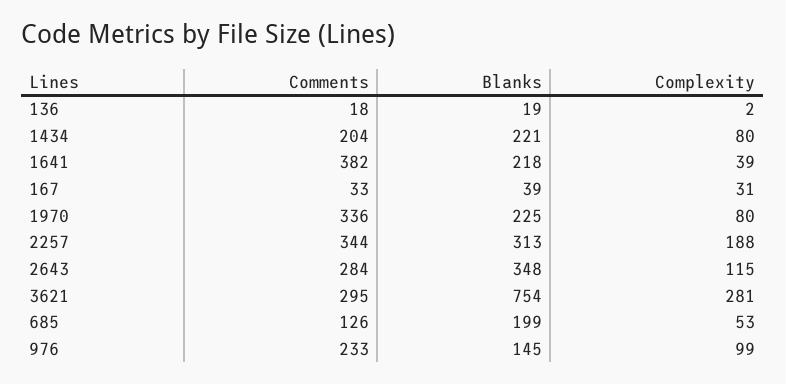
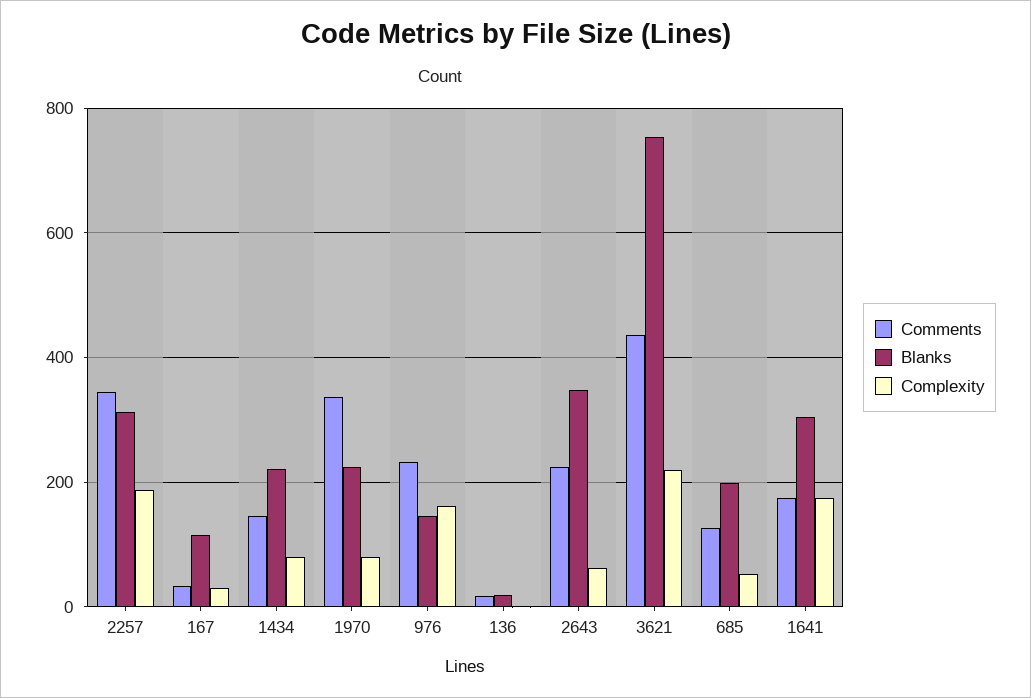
  {
    "Comments": {
      "136": 18,
-     "1434": 204,
+     "1434": 140,
-     "1641": 382,
+     "1641": 180,
      "167": 33,
      "1970": 336,
      "2257": 344,
-     "2643": 284,
+     "2643": 220,
-     "3621": 295,
+     "3621": 440,
      "685": 126,
      "976": 233
    },
    "Blanks": {
      "136": 19,
      "1434": 221,
-     "1641": 218,
+     "1641": 300,
-     "167": 39,
+     "167": 120,
      "1970": 225,
      "2257": 313,
      "2643": 348,
      "3621": 754,
      "685": 199,
      "976": 145
    },
    "Complexity": {
      "136": 2,
      "1434": 80,
-     "1641": 39,
+     "1641": 180,
      "167": 31,
      "1970": 80,
      "2257": 188,
-     "2643": 115,
+     "2643": 60,
-     "3621": 281,
+     "3621": 220,
      "685": 53,
-     "976": 99
+     "976": 160
    }
  }

